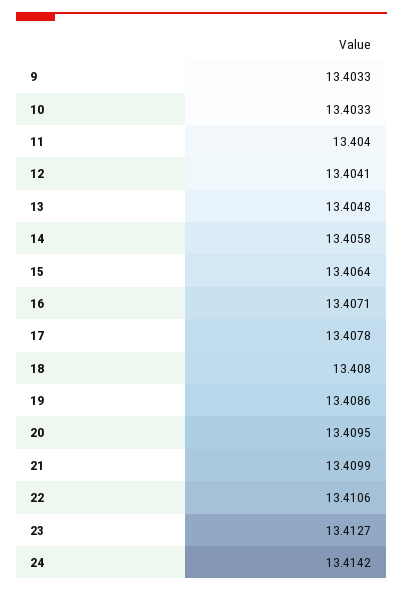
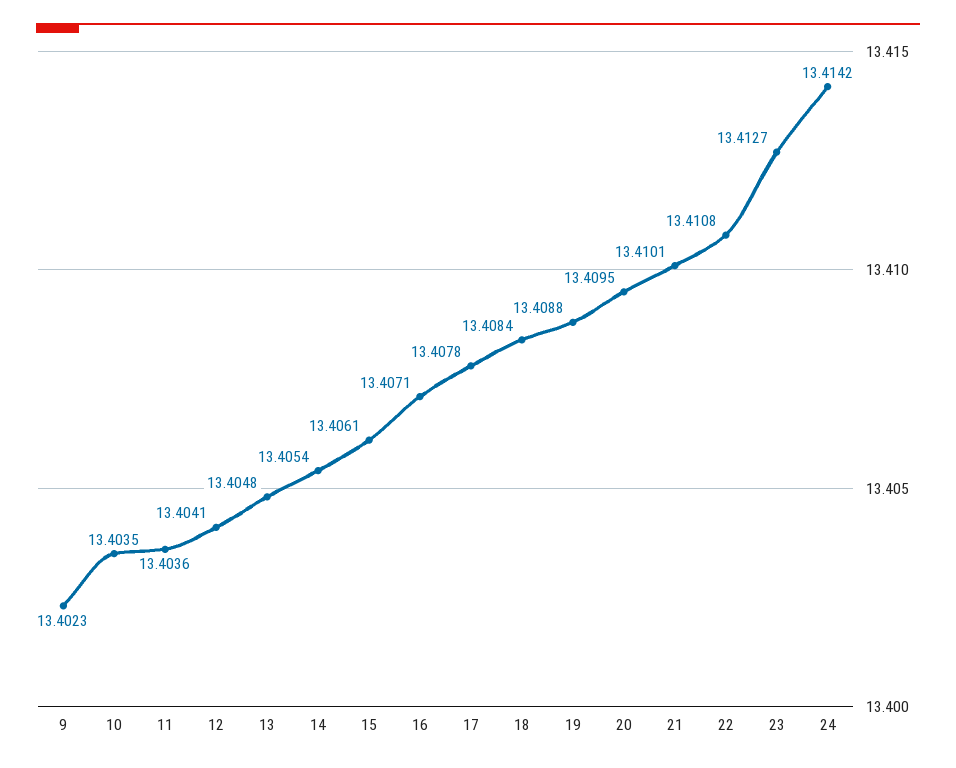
  {
-   "9": 13.4033,
+   "9": 13.4023,
-   "10": 13.4033,
+   "10": 13.4035,
-   "11": 13.404,
+   "11": 13.4036,
    "12": 13.4041,
    "13": 13.4048,
-   "14": 13.4058,
+   "14": 13.4054,
-   "15": 13.4064,
+   "15": 13.4061,
    "16": 13.4071,
    "17": 13.4078,
-   "18": 13.408,
+   "18": 13.4084,
-   "19": 13.4086,
+   "19": 13.4088,
    "20": 13.4095,
-   "21": 13.4099,
+   "21": 13.4101,
-   "22": 13.4106,
+   "22": 13.4108,
    "23": 13.4127,
    "24": 13.4142
  }

